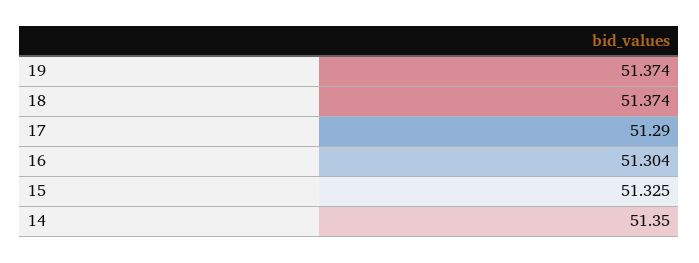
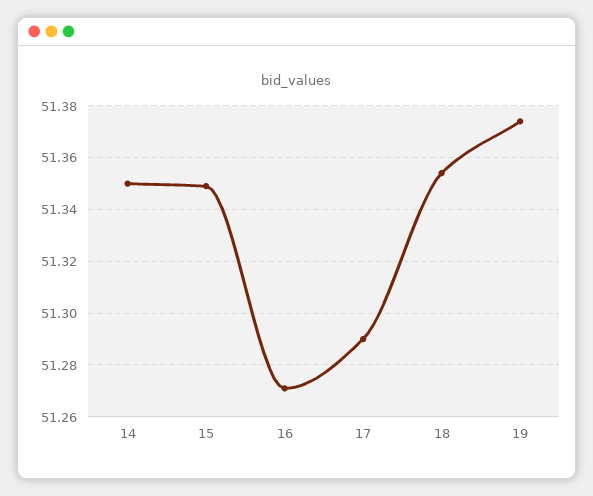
  {
    "19": 51.374,
-   "18": 51.374,
+   "18": 51.355,
    "17": 51.29,
-   "16": 51.304,
+   "16": 51.27,
-   "15": 51.325,
+   "15": 51.35,
    "14": 51.35
  }

